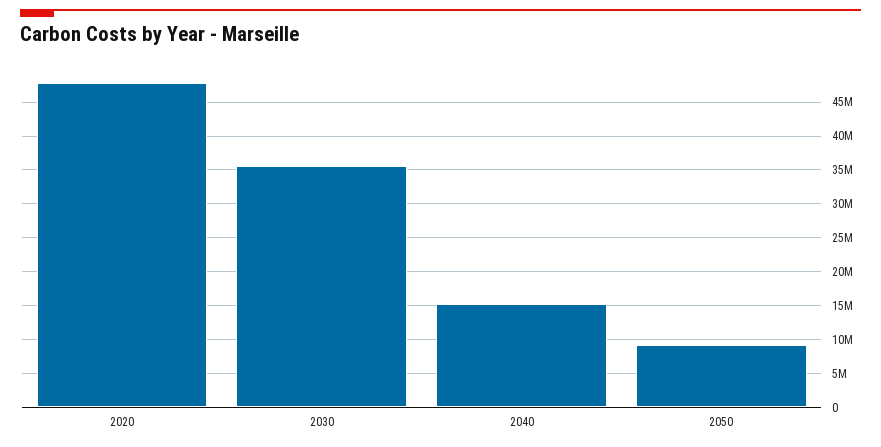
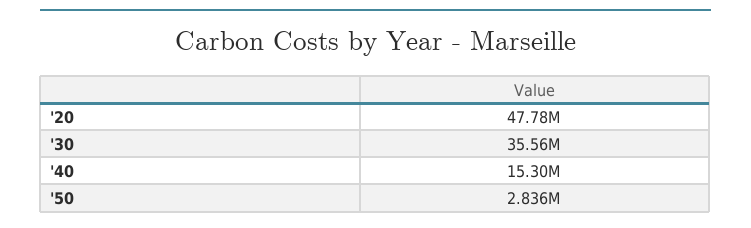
  {
    "2020": 47780000,
    "2030": 35560000,
    "2040": 15300000,
-   "2050": 9000000
+   "2050": 2836000
  }

